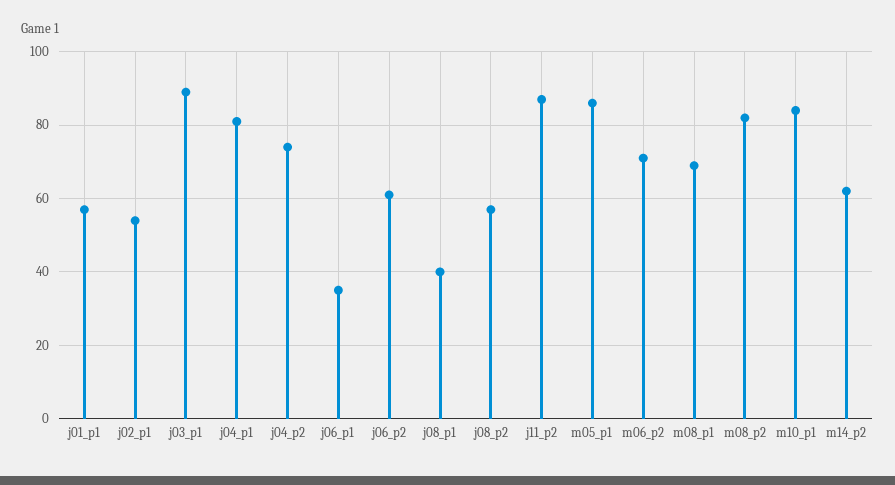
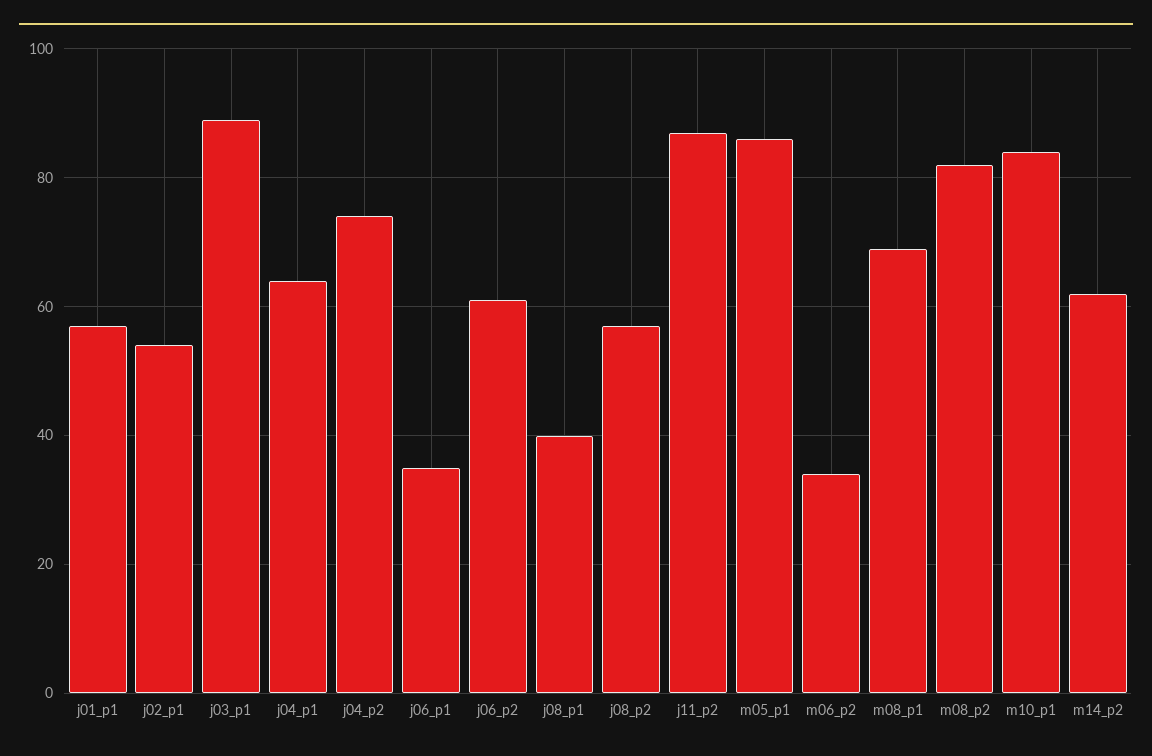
  {
    "j01_p1": 55,
    "j02_p1": 55,
    "j03_p1": 90,
-   "j04_p1": 80,
+   "j04_p1": 65,
    "j04_p2": 75,
    "j06_p1": 35,
    "j06_p2": 60,
    "j08_p1": 40,
    "j08_p2": 55,
    "j11_p2": 85,
    "m05_p1": 85,
-   "m06_p2": 70,
+   "m06_p2": 35,
    "m08_p1": 70,
    "m08_p2": 80,
    "m10_p1": 85,
    "m14_p2": 60
  }

